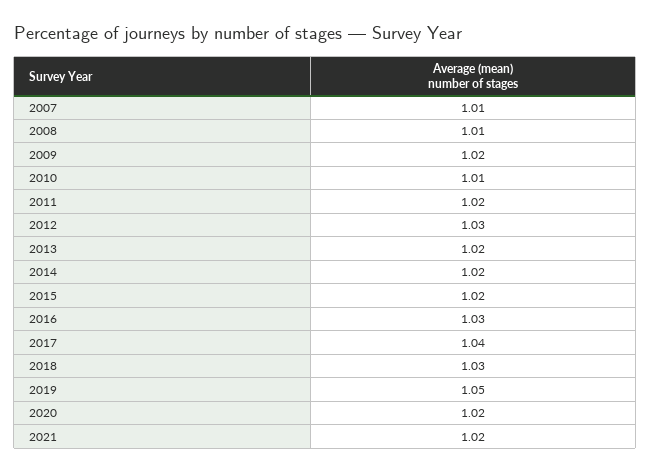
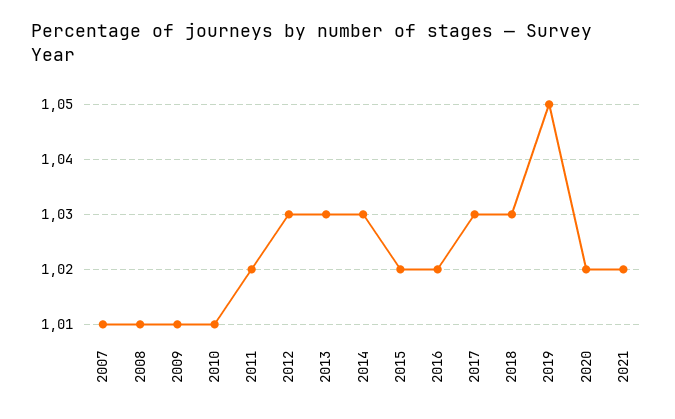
  {
    "2007": 1.01,
    "2008": 1.01,
-   "2009": 1.02,
+   "2009": 1.01,
    "2010": 1.01,
    "2011": 1.02,
    "2012": 1.03,
-   "2013": 1.02,
+   "2013": 1.03,
-   "2014": 1.02,
+   "2014": 1.03,
    "2015": 1.02,
-   "2016": 1.03,
+   "2016": 1.02,
-   "2017": 1.04,
+   "2017": 1.03,
    "2018": 1.03,
    "2019": 1.05,
    "2020": 1.02,
    "2021": 1.02
  }

